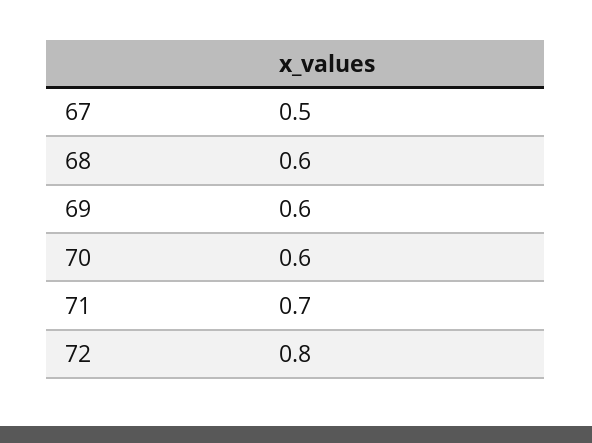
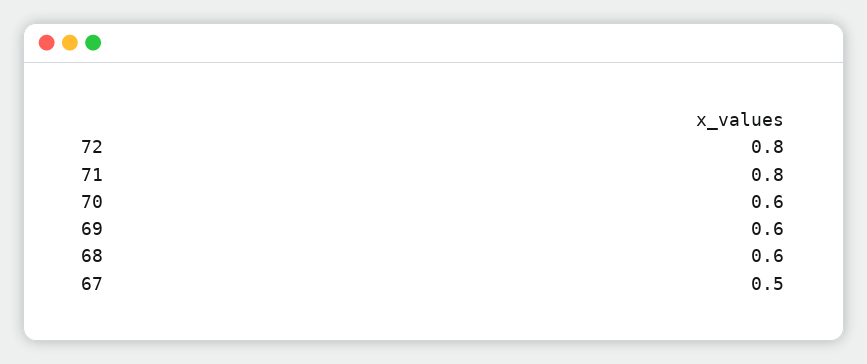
  {
    "67": 0.5,
    "68": 0.6,
    "69": 0.6,
    "70": 0.6,
-   "71": 0.7,
+   "71": 0.8,
    "72": 0.8
  }

